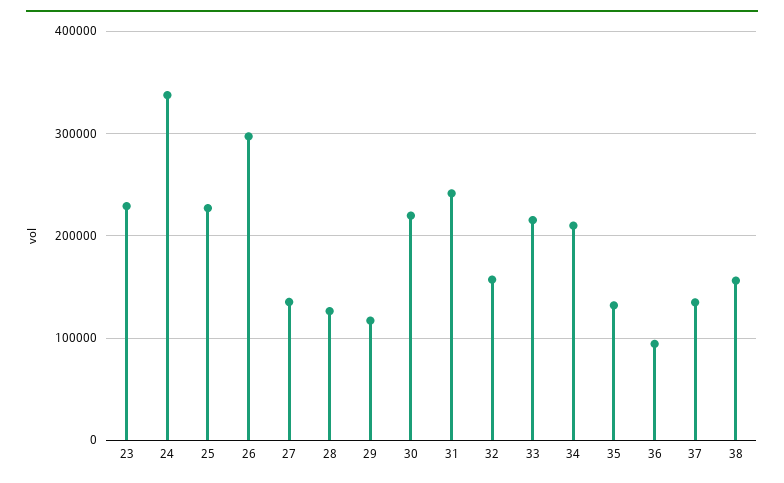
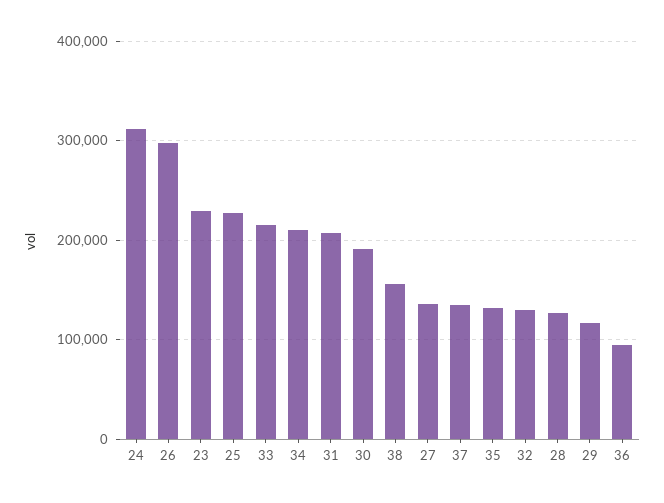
  {
    "23": 230000,
-   "24": 340000,
+   "24": 310000,
    "25": 230000,
    "26": 300000,
    "27": 140000,
    "28": 130000,
    "29": 120000,
-   "30": 220000,
+   "30": 190000,
-   "31": 240000,
+   "31": 210000,
-   "32": 160000,
+   "32": 130000,
    "33": 220000,
    "34": 210000,
    "35": 130000,
    "36": 90000,
    "37": 130000,
    "38": 160000
  }

